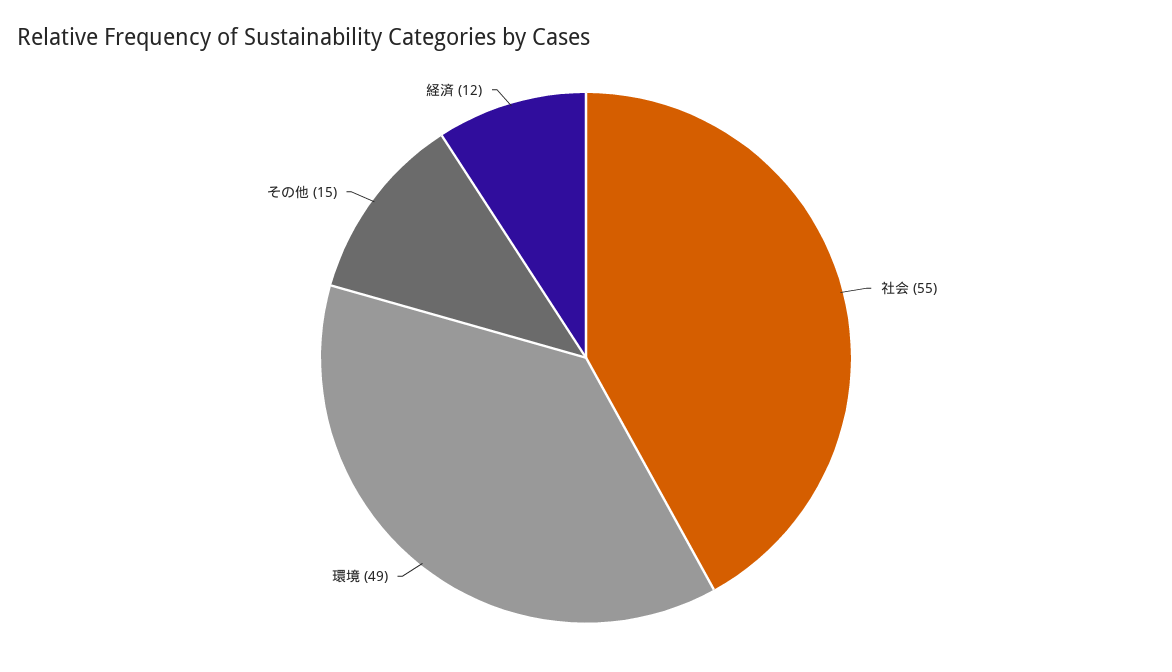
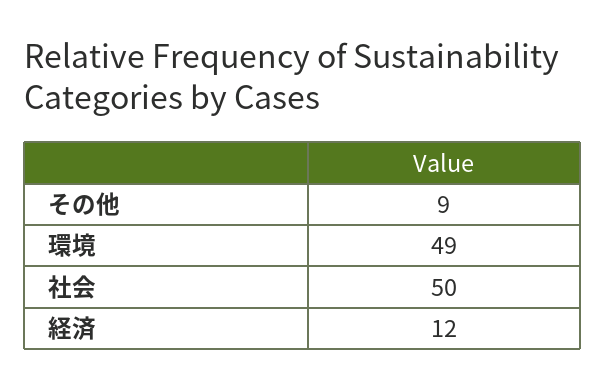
  {
-   "社会": 55,
+   "社会": 50,
    "環境": 49,
-   "その他": 15,
+   "その他": 9,
    "経済": 12
  }

